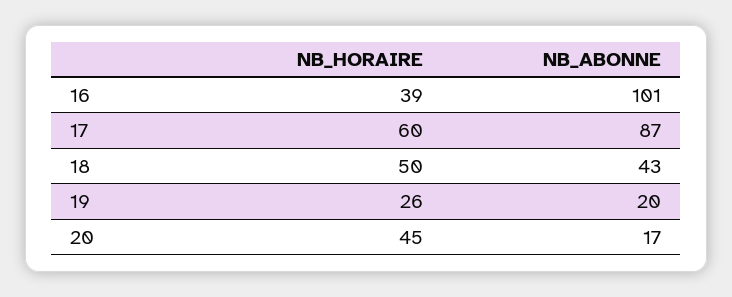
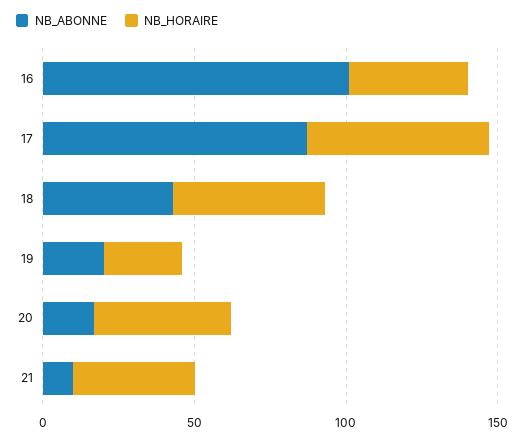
  {
    "NB_HORAIRE": {
      "16": 39,
      "17": 60,
      "18": 50,
      "19": 26,
-     "20": 45
+     "20": 45,
+     "21": 40
    },
    "NB_ABONNE": {
      "16": 101,
      "17": 87,
      "18": 43,
      "19": 20,
-     "20": 17
+     "20": 17,
+     "21": 10
    }
  }

